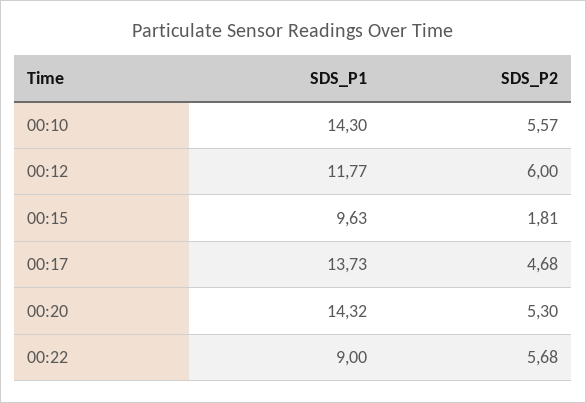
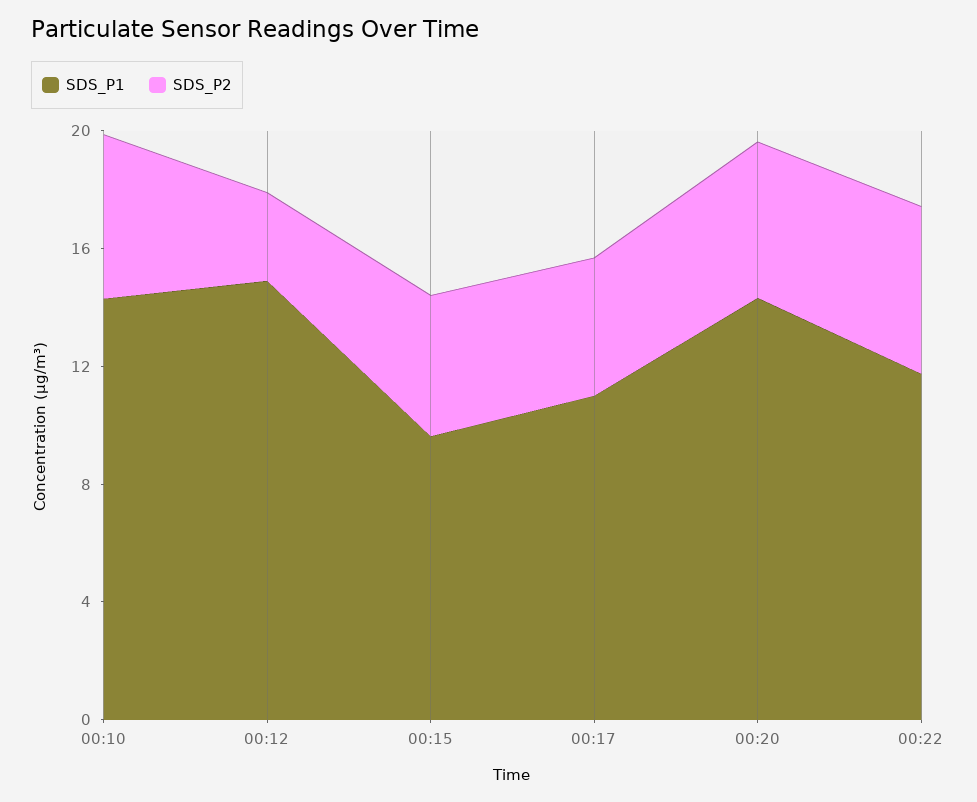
  {
    "SDS_P1": {
      "00:10": 14.3,
-     "00:12": 11.77,
+     "00:12": 15,
      "00:15": 9.63,
-     "00:17": 13.73,
+     "00:17": 11,
      "00:20": 14.32,
-     "00:22": 9
+     "00:22": 12
    },
    "SDS_P2": {
      "00:10": 5.57,
-     "00:12": 6,
+     "00:12": 3,
-     "00:15": 1.81,
+     "00:15": 5,
      "00:17": 4.68,
      "00:20": 5.3,
      "00:22": 5.68
    }
  }

